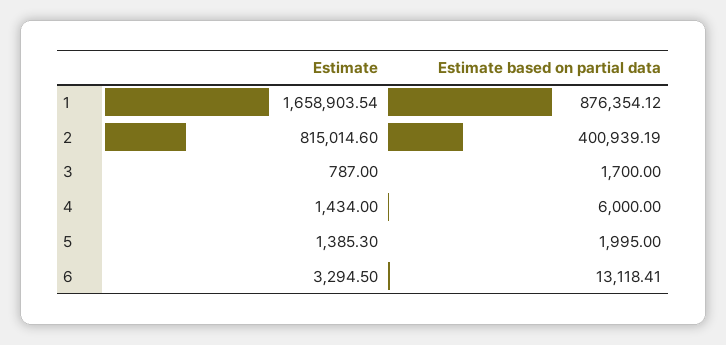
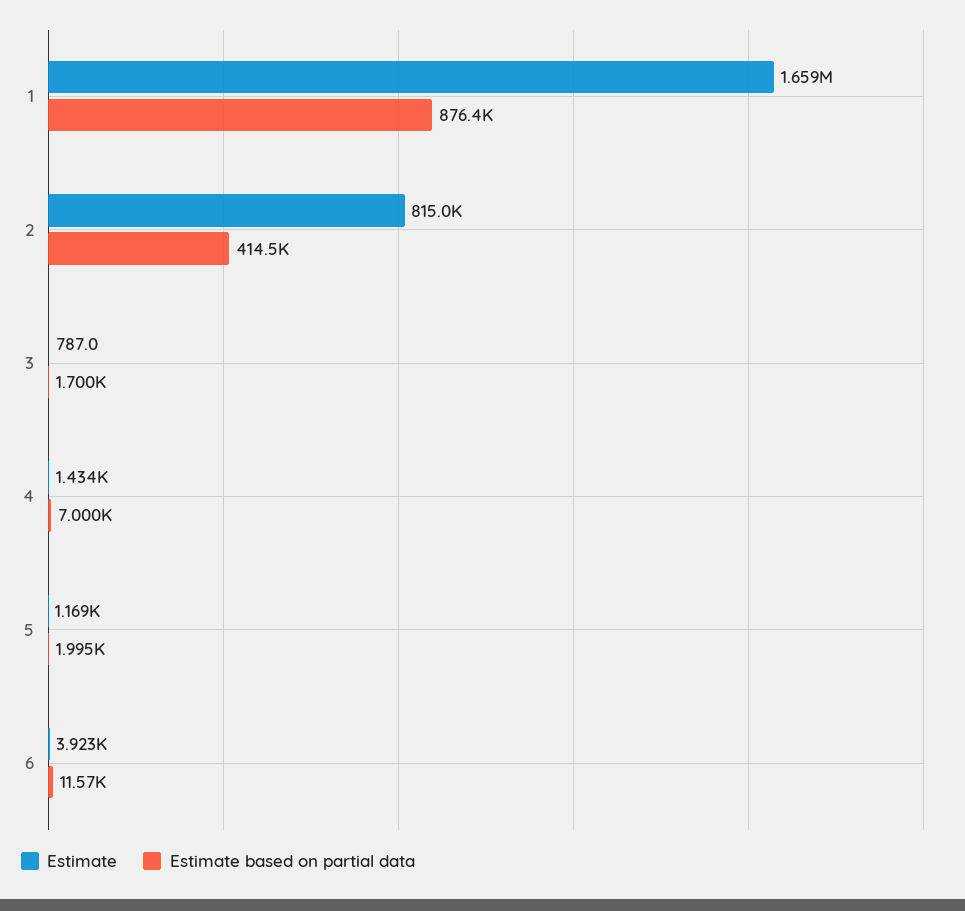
  {
    "Estimate": {
      "1": 1658903.54,
      "2": 815014.6,
      "3": 787,
      "4": 1434,
-     "5": 1385.3,
+     "5": 1169,
-     "6": 3294.5
+     "6": 3923
    },
    "Estimate based on partial data": {
      "1": 876354.12,
-     "2": 400939.19,
+     "2": 414500,
      "3": 1700,
-     "4": 6000,
+     "4": 7000,
      "5": 1995,
-     "6": 13118.41
+     "6": 11570
    }
  }

